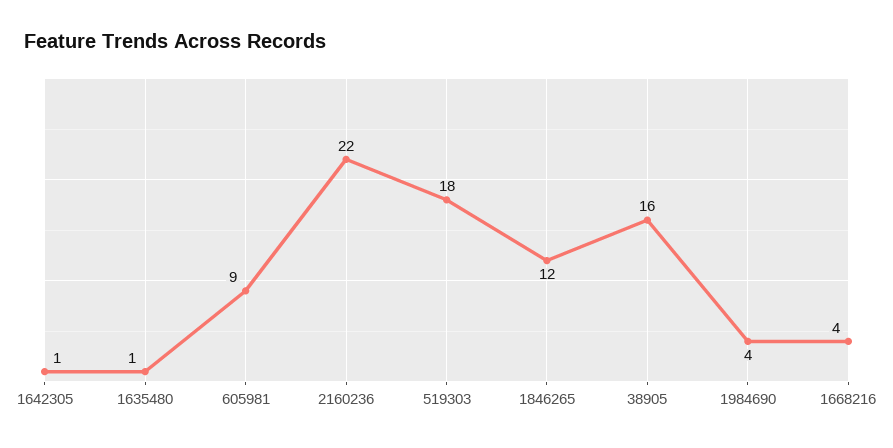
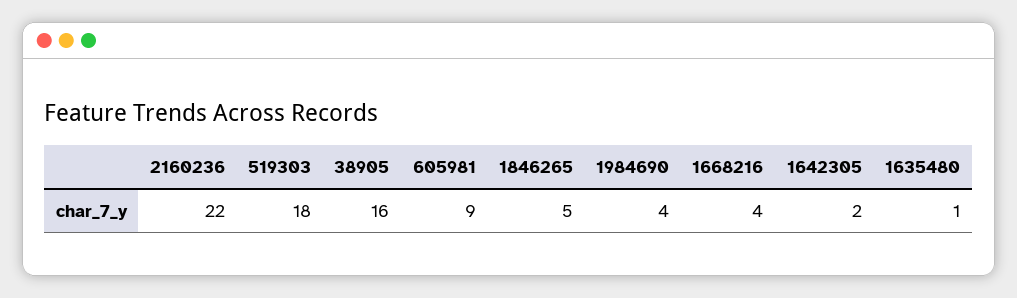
  {
-   "1642305": 1,
+   "1642305": 2,
    "1635480": 1,
    "605981": 9,
    "2160236": 22,
    "519303": 18,
-   "1846265": 12,
+   "1846265": 5,
    "38905": 16,
    "1984690": 4,
    "1668216": 4
  }

